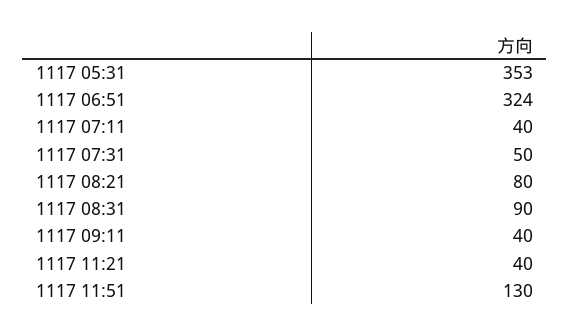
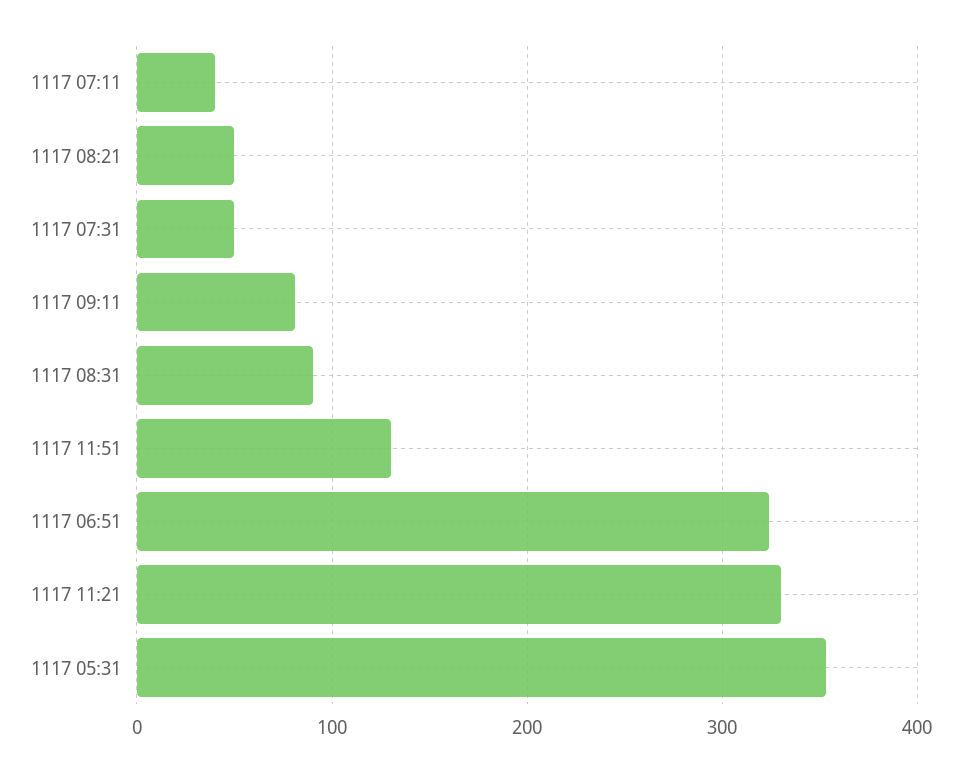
  {
    "1117 05:31": 353,
    "1117 06:51": 324,
    "1117 07:11": 40,
    "1117 07:31": 50,
-   "1117 08:21": 80,
+   "1117 08:21": 50,
    "1117 08:31": 90,
-   "1117 09:11": 40,
+   "1117 09:11": 80,
-   "1117 11:21": 40,
+   "1117 11:21": 330,
    "1117 11:51": 130
  }

